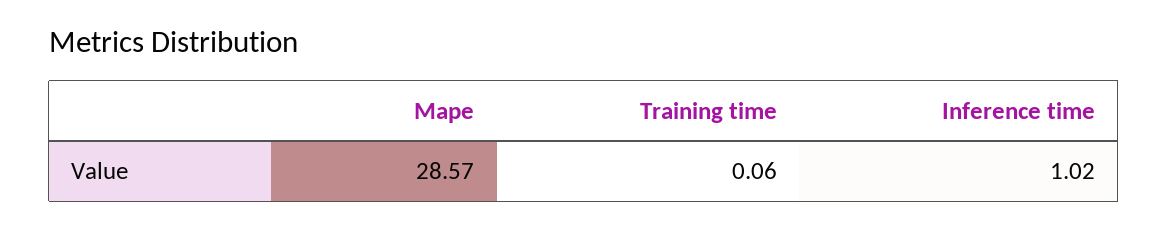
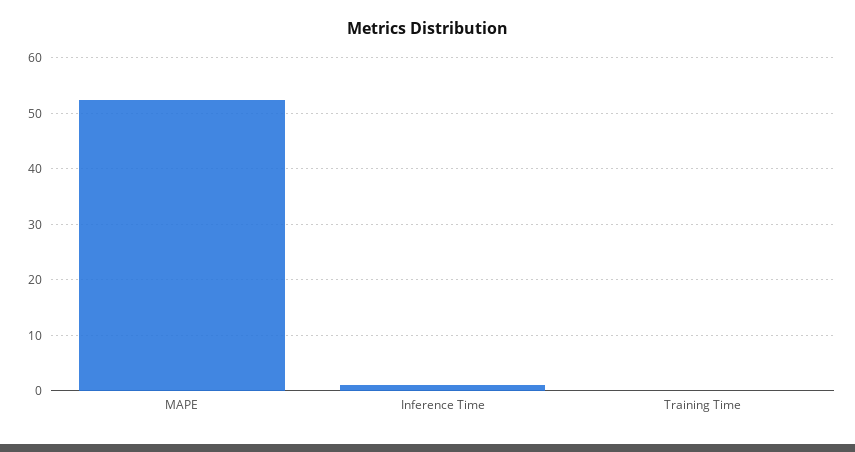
  {
-   "Mape": 28.57,
+   "Mape": 52,
    "Training time": 0.06,
    "Inference time": 1.02
  }

